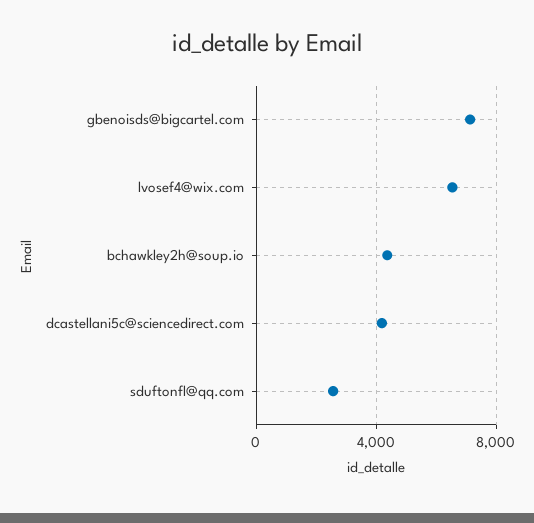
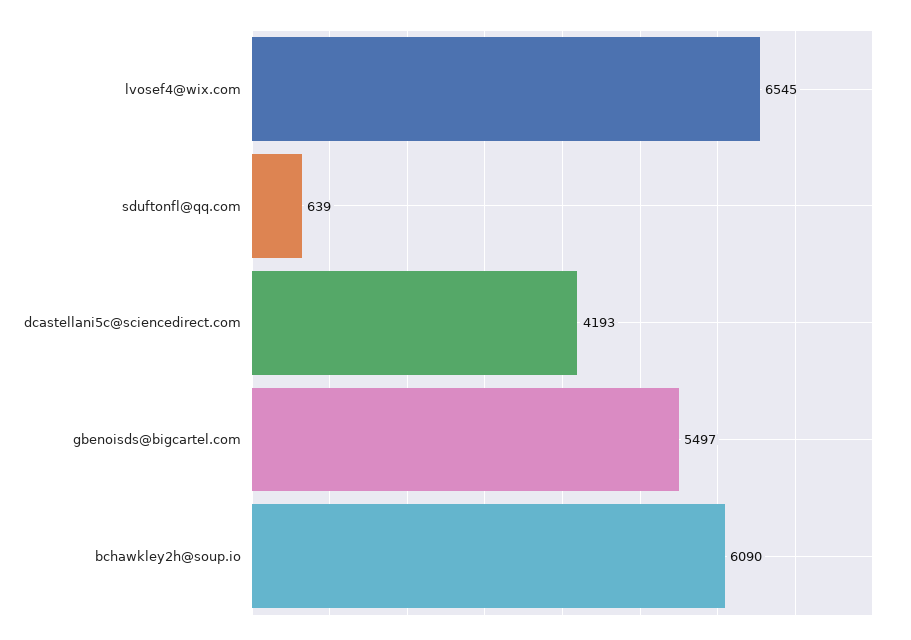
  {
-   "gbenoisds@bigcartel.com": 7000,
+   "gbenoisds@bigcartel.com": 5497,
    "lvosef4@wix.com": 6545,
-   "bchawkley2h@soup.io": 4500,
+   "bchawkley2h@soup.io": 6090,
    "dcastellani5c@sciencedirect.com": 4193,
-   "sduftonfl@qq.com": 2500
+   "sduftonfl@qq.com": 639
  }

